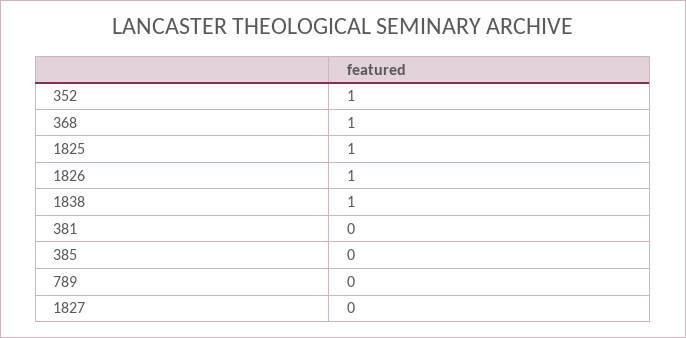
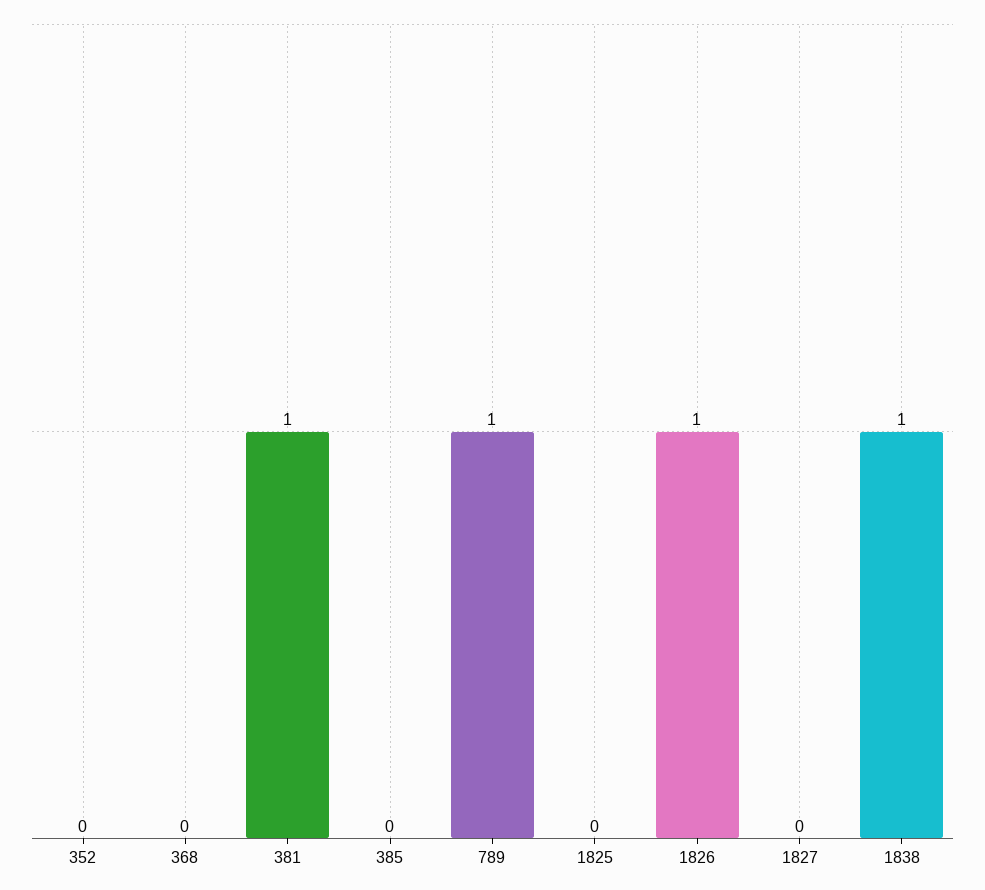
  {
-   "352": 1,
+   "352": 0,
-   "368": 1,
+   "368": 0,
-   "1825": 1,
+   "1825": 0,
    "1826": 1,
    "1838": 1,
-   "381": 0,
+   "381": 1,
    "385": 0,
-   "789": 0,
+   "789": 1,
    "1827": 0
  }

